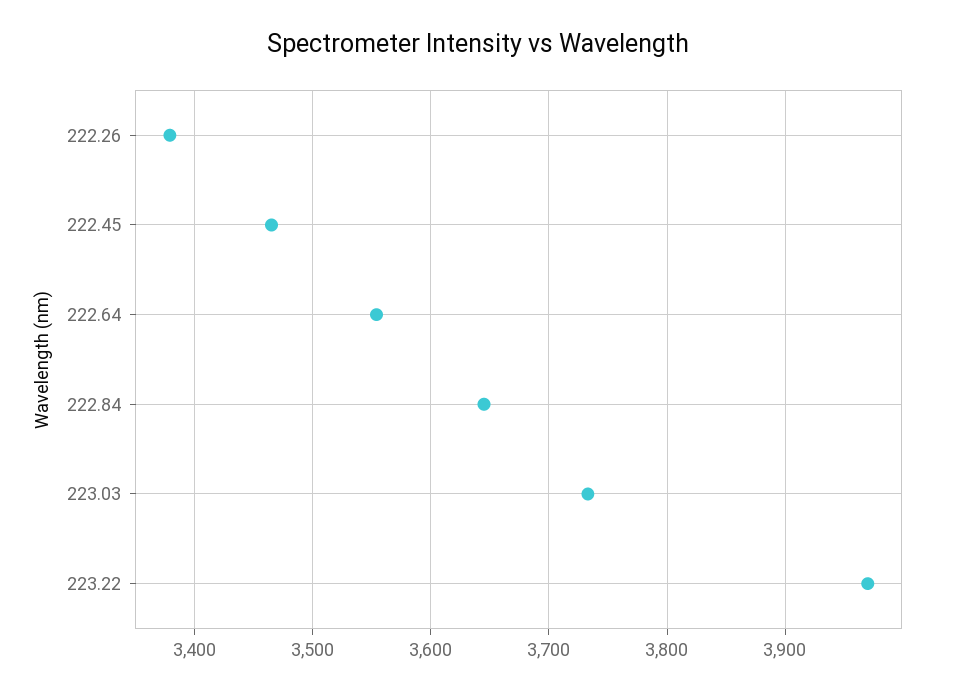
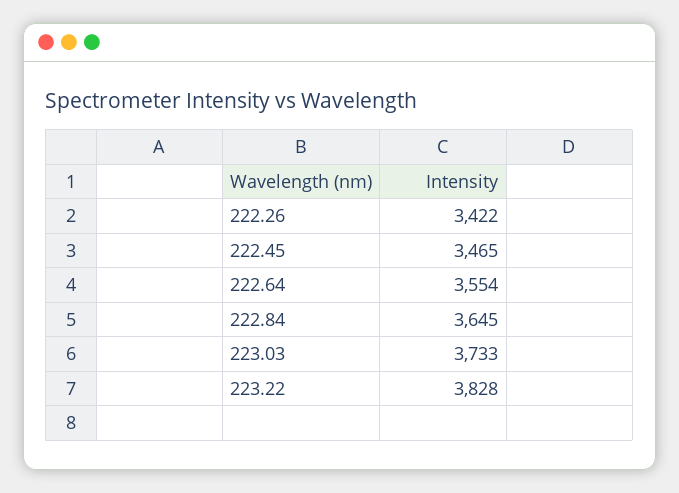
  {
-   "222.26": 3380,
+   "222.26": 3422,
    "222.45": 3465,
    "222.64": 3554,
    "222.84": 3645,
    "223.03": 3733,
-   "223.22": 3970
+   "223.22": 3828
  }

